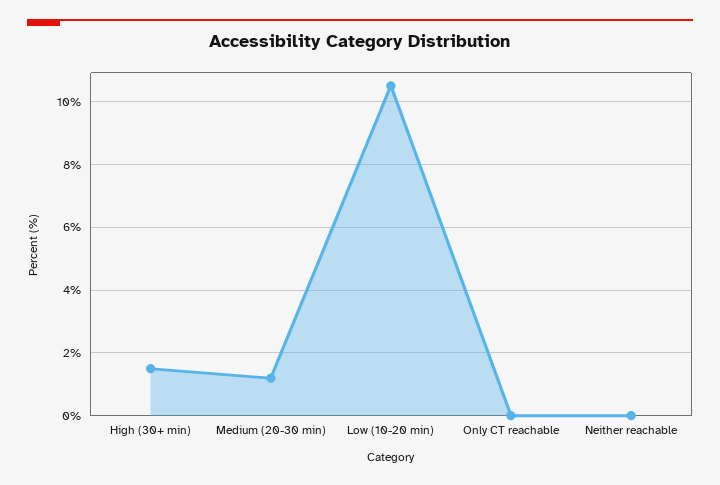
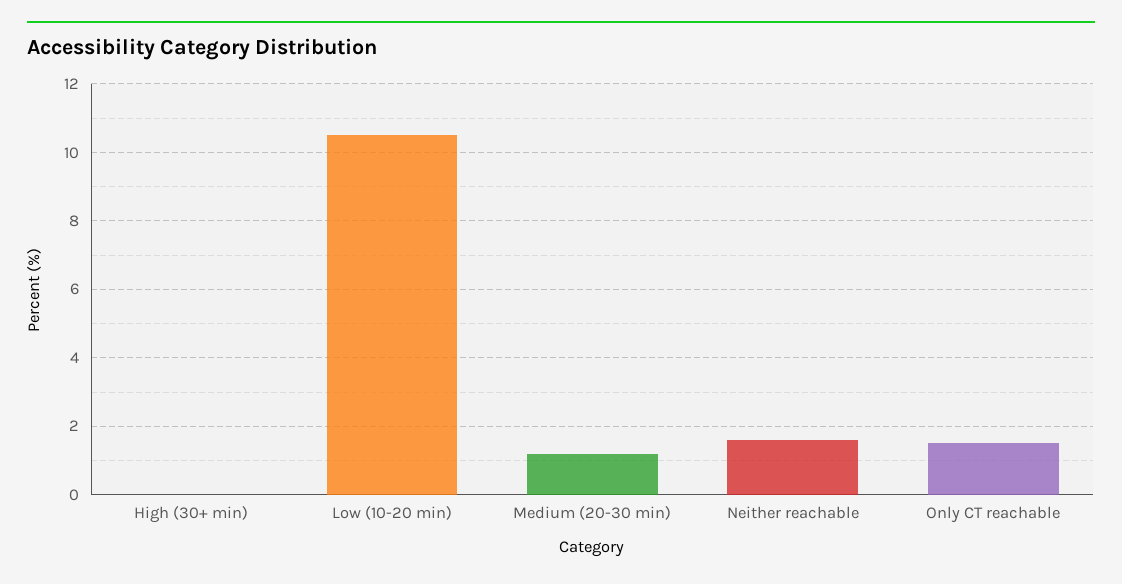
  {
-   "High (30+ min)": 1.5,
+   "High (30+ min)": 0,
    "Medium (20-30 min)": 1,
    "Low (10-20 min)": 10.5,
-   "Only CT reachable": 0,
+   "Only CT reachable": 1.5,
-   "Neither reachable": 0
+   "Neither reachable": 1.5
  }

